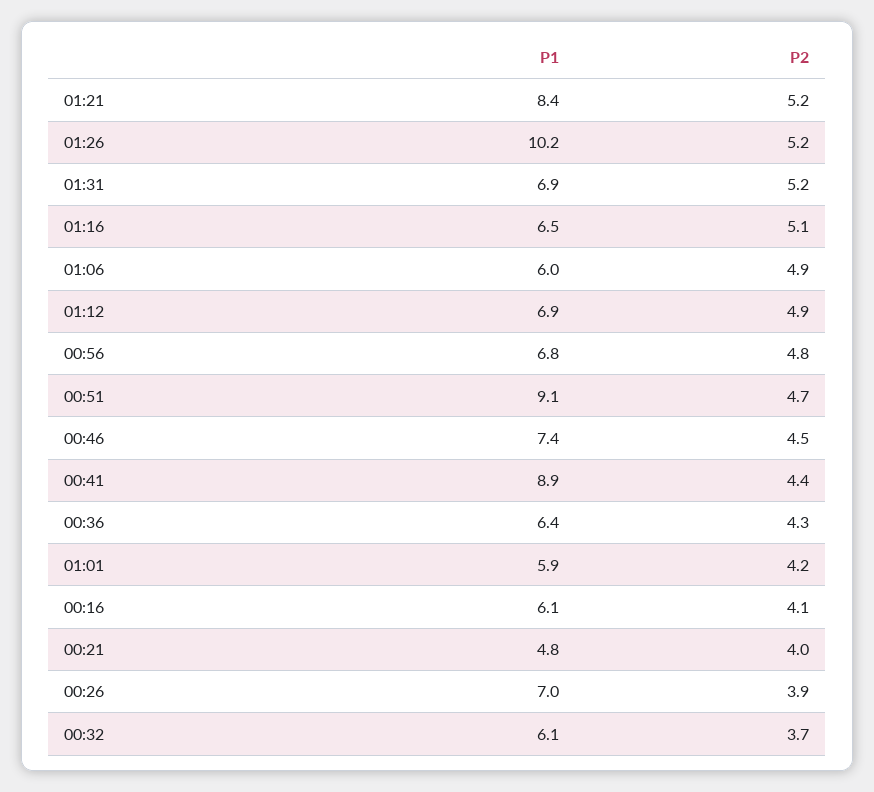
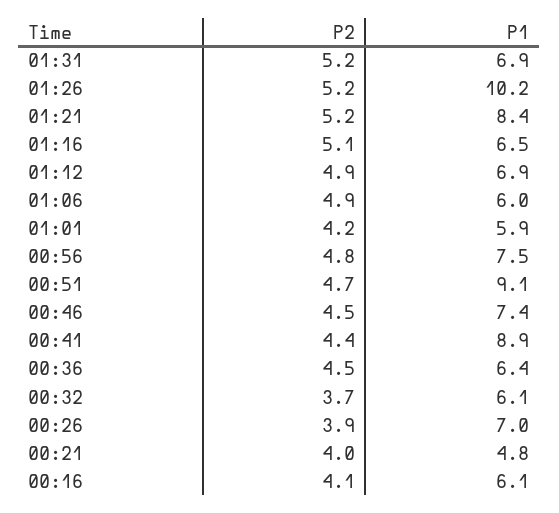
  {
    "P1": {
      "01:21": 8.4,
      "01:26": 10.2,
      "01:31": 6.9,
      "01:16": 6.5,
      "01:06": 6,
      "01:12": 6.9,
-     "00:56": 6.8,
+     "00:56": 7.5,
      "00:51": 9.1,
      "00:46": 7.4,
      "00:41": 8.9,
      "00:36": 6.4,
      "01:01": 5.9,
      "00:16": 6.1,
      "00:21": 4.8,
      "00:26": 7,
      "00:32": 6.1
    },
    "P2": {
      "01:21": 5.2,
      "01:26": 5.2,
      "01:31": 5.2,
      "01:16": 5.1,
      "01:06": 4.9,
      "01:12": 4.9,
      "00:56": 4.8,
      "00:51": 4.7,
      "00:46": 4.5,
      "00:41": 4.4,
-     "00:36": 4.3,
+     "00:36": 4.5,
      "01:01": 4.2,
      "00:16": 4.1,
      "00:21": 4,
      "00:26": 3.9,
      "00:32": 3.7
    }
  }

